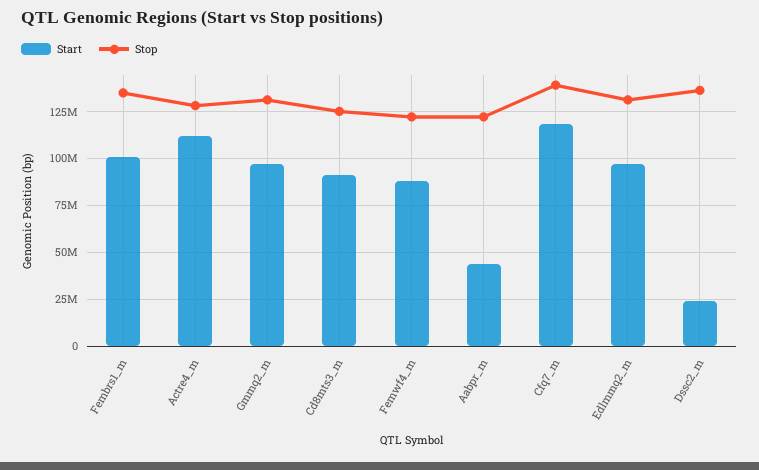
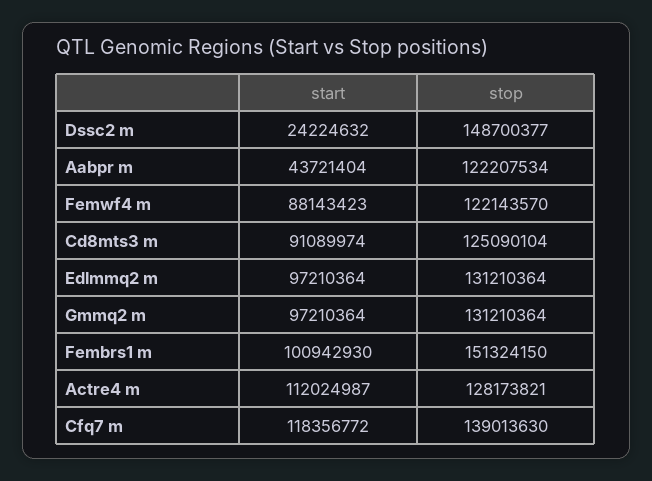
  {
    "Start": {
      "Fembrs1_m": 100942930,
      "Actre4_m": 112024987,
      "Gmmq2_m": 97210364,
      "Cd8mts3_m": 91089974,
      "Femwf4_m": 88143423,
      "Aabpr_m": 43721404,
      "Cfq7_m": 118356772,
      "Edlmmq2_m": 97210364,
      "Dssc2_m": 24224632
    },
    "Stop": {
-     "Fembrs1_m": 135000000,
+     "Fembrs1_m": 151324150,
      "Actre4_m": 128173821,
      "Gmmq2_m": 131210364,
      "Cd8mts3_m": 125090104,
      "Femwf4_m": 122143570,
      "Aabpr_m": 122207534,
      "Cfq7_m": 139013630,
      "Edlmmq2_m": 131210364,
-     "Dssc2_m": 135000000
+     "Dssc2_m": 148700377
    }
  }

